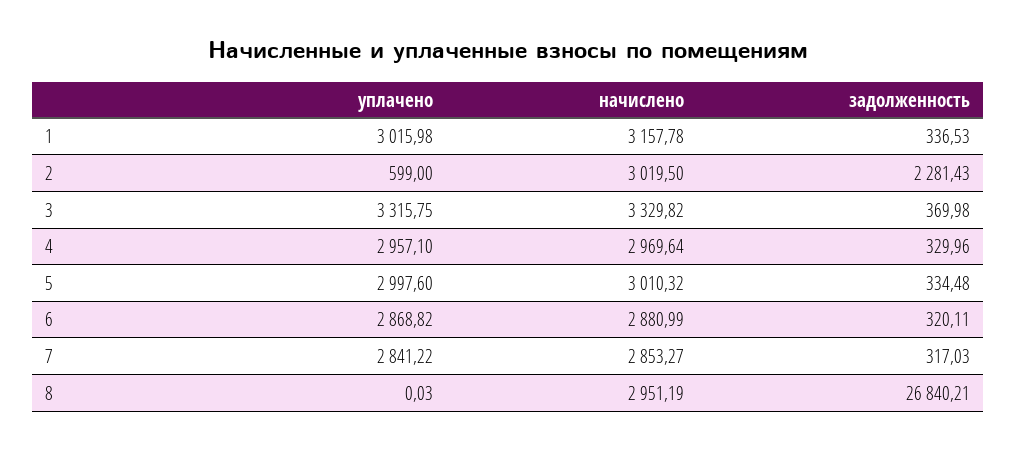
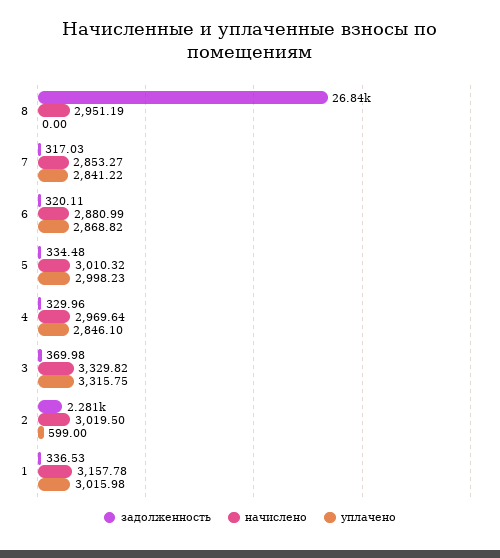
  {
    "уплачено": {
      "1": 3015.98,
      "2": 599,
      "3": 3315.75,
-     "4": 2957.1,
+     "4": 2846.1,
-     "5": 2997.6,
+     "5": 2998.23,
      "6": 2868.82,
      "7": 2841.22,
-     "8": 0.03
+     "8": 0
    },
    "начислено": {
      "1": 3157.78,
      "2": 3019.5,
      "3": 3329.82,
      "4": 2969.64,
      "5": 3010.32,
      "6": 2880.99,
      "7": 2853.27,
      "8": 2951.19
    },
    "задолженность": {
      "1": 336.53,
      "2": 2281.43,
      "3": 369.98,
      "4": 329.96,
      "5": 334.48,
      "6": 320.11,
      "7": 317.03,
      "8": 26840.21
    }
  }

